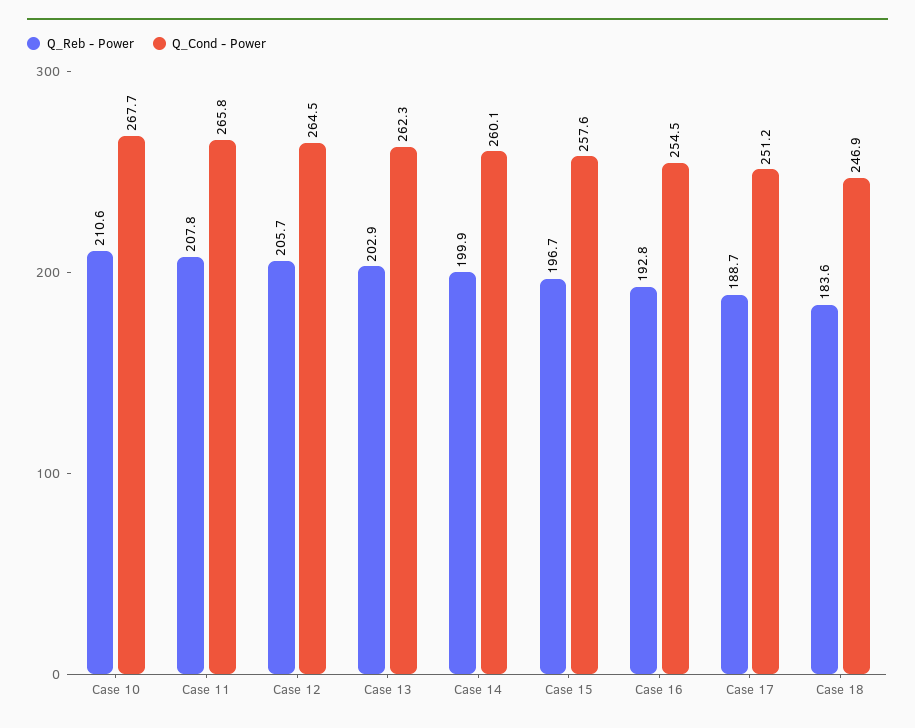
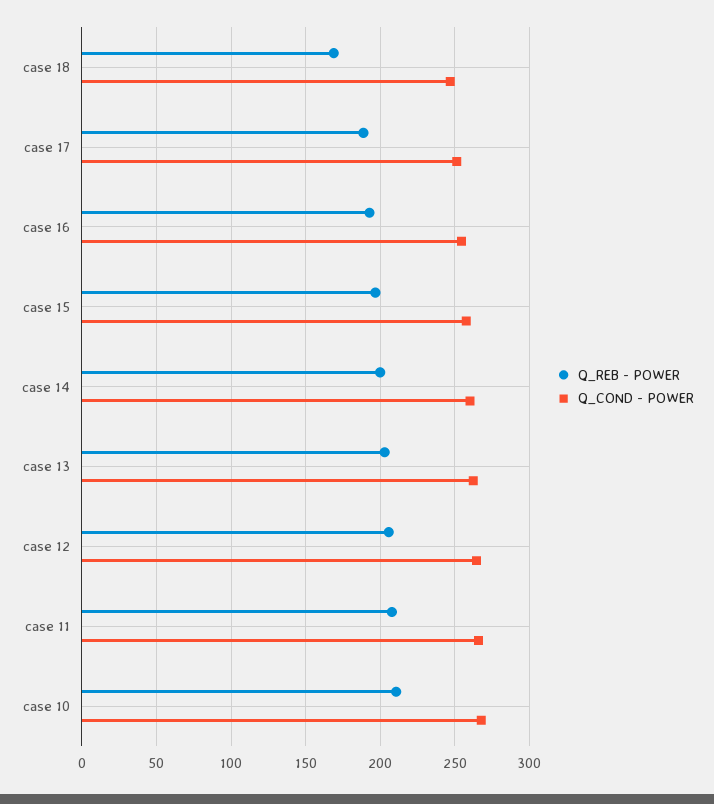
  {
    "Q_Reb - Power": {
      "Case 10": 210.6,
      "Case 11": 207.8,
      "Case 12": 205.7,
      "Case 13": 202.9,
      "Case 14": 199.9,
      "Case 15": 196.7,
      "Case 16": 192.8,
      "Case 17": 188.7,
-     "Case 18": 183.6
+     "Case 18": 170
    },
    "Q_Cond - Power": {
      "Case 10": 267.7,
      "Case 11": 265.8,
      "Case 12": 264.5,
      "Case 13": 262.3,
      "Case 14": 260.1,
      "Case 15": 257.6,
      "Case 16": 254.5,
      "Case 17": 251.2,
      "Case 18": 246.9
    }
  }

